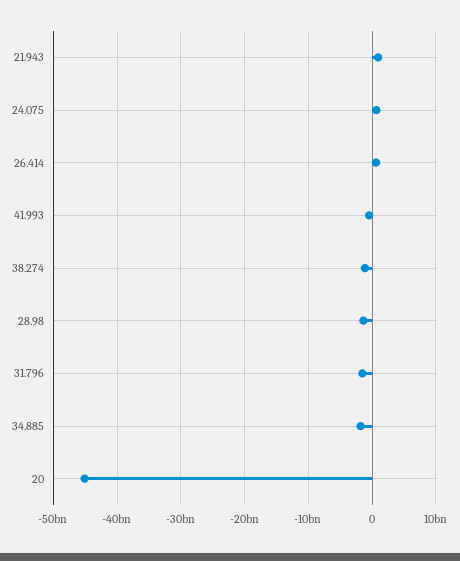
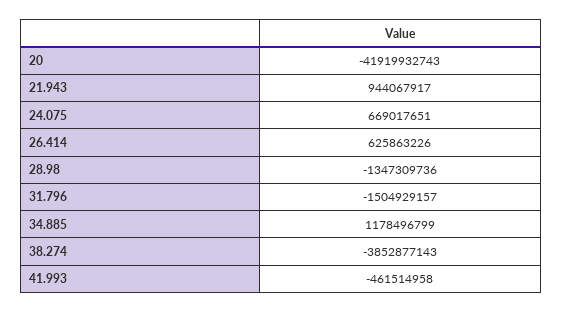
  {
    "21.943": 944067917,
    "24.075": 669017651,
    "26.414": 625863226,
    "41.993": -461514958,
-   "38.274": -1000000000,
+   "38.274": -3852877143,
    "28.98": -1347309736,
    "31.796": -1504929157,
-   "34.885": -2000000000,
+   "34.885": 1178496799,
-   "20": -45000000000
+   "20": -41919932743
  }

